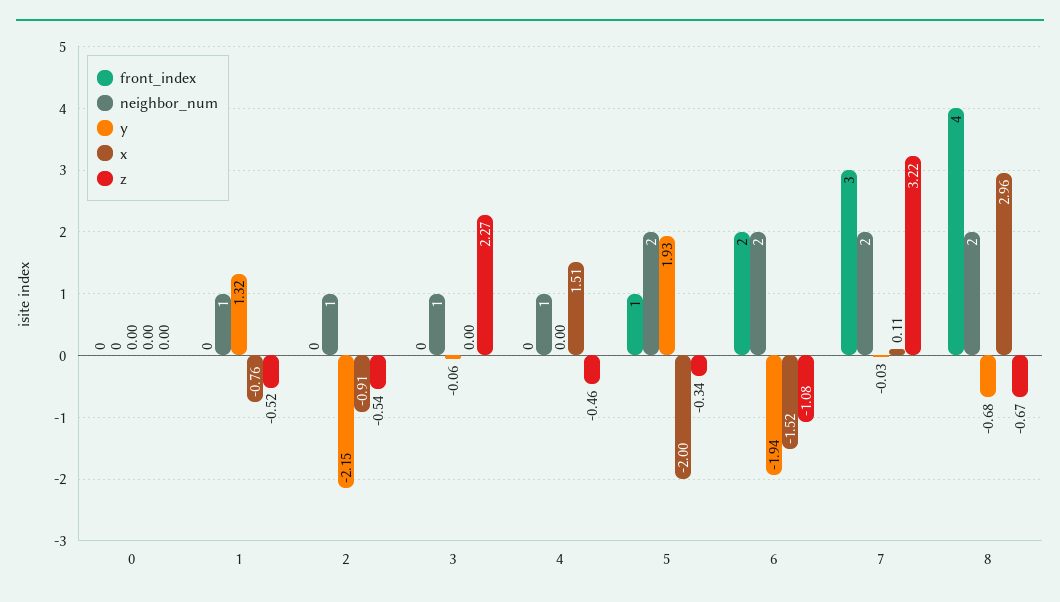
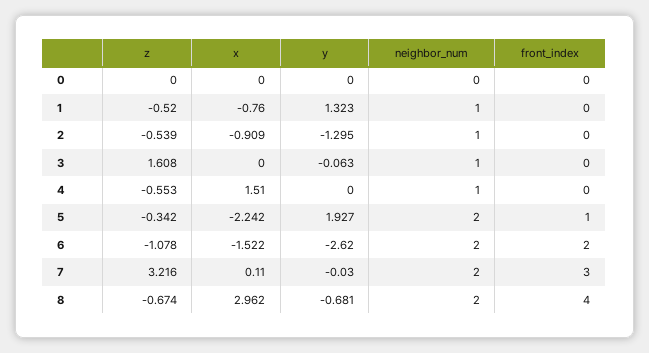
  {
    "front_index": {
      "0": 0,
      "1": 0,
      "2": 0,
      "3": 0,
      "4": 0,
      "5": 1,
      "6": 2,
      "7": 3,
      "8": 4
    },
    "neighbor_num": {
      "0": 0,
      "1": 1,
      "2": 1,
      "3": 1,
      "4": 1,
      "5": 2,
      "6": 2,
      "7": 2,
      "8": 2
    },
    "y": {
      "0": 0,
      "1": 1.323,
-     "2": -2.15,
+     "2": -1.295,
      "3": -0.063,
      "4": 0,
      "5": 1.927,
-     "6": -1.94,
+     "6": -2.62,
      "7": -0.03,
      "8": -0.681
    },
    "x": {
      "0": 0,
      "1": -0.76,
      "2": -0.909,
      "3": 0,
      "4": 1.51,
-     "5": -2,
+     "5": -2.242,
      "6": -1.522,
      "7": 0.11,
      "8": 2.962
    },
    "z": {
      "0": 0,
      "1": -0.52,
      "2": -0.539,
-     "3": 2.27,
+     "3": 1.608,
-     "4": -0.46,
+     "4": -0.553,
      "5": -0.342,
      "6": -1.078,
      "7": 3.216,
      "8": -0.674
    }
  }

